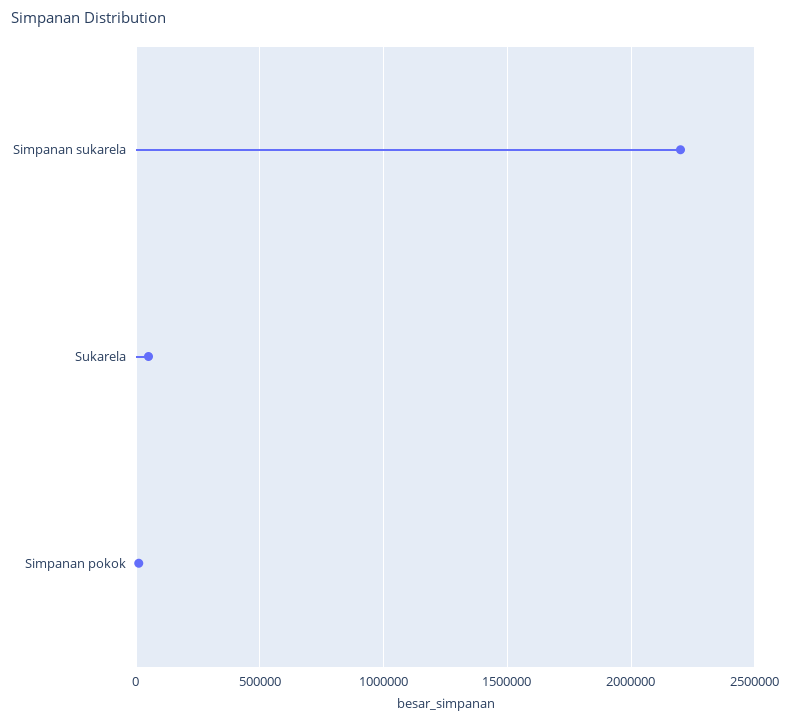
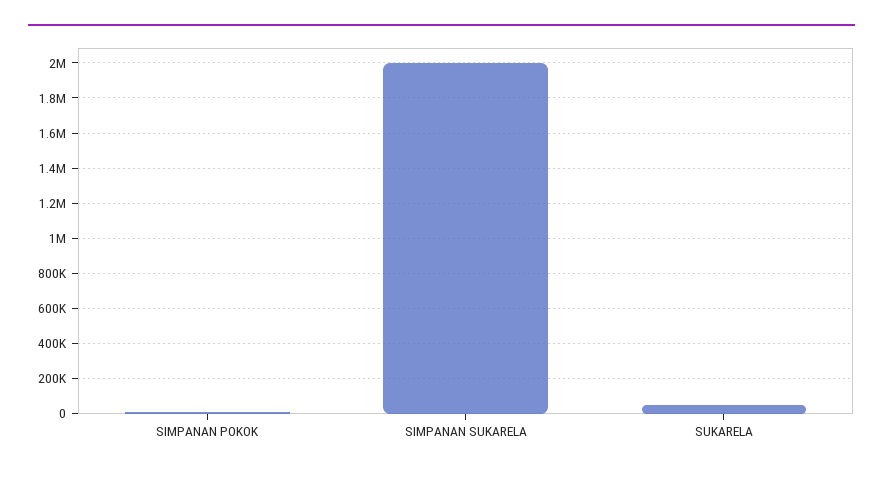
  {
-   "Simpanan sukarela": 2200000,
+   "Simpanan sukarela": 2000000,
    "Sukarela": 50000,
    "Simpanan pokok": 0
  }

